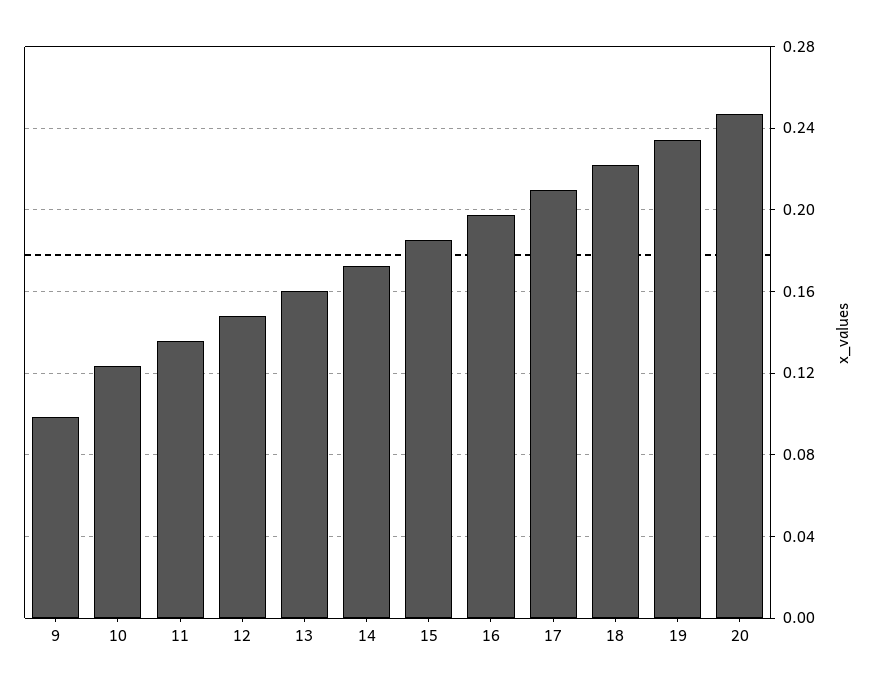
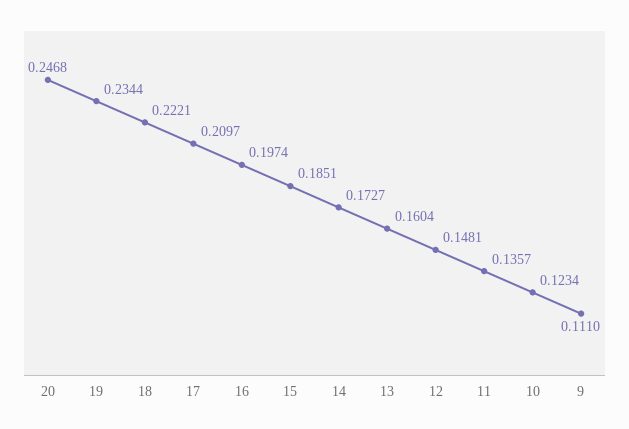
  {
-   "9": 0.1,
+   "9": 0.111,
    "10": 0.1234,
    "11": 0.1357,
    "12": 0.1481,
    "13": 0.1604,
    "14": 0.1727,
    "15": 0.1851,
    "16": 0.1974,
    "17": 0.2097,
    "18": 0.2221,
    "19": 0.2344,
    "20": 0.2468
  }

